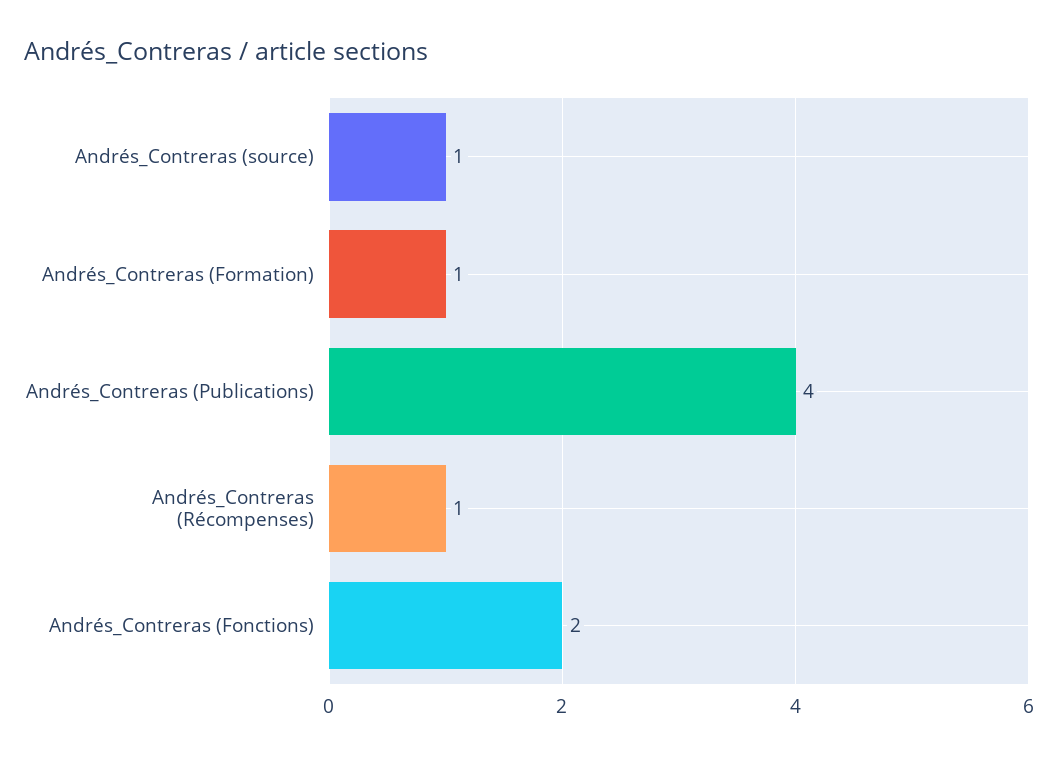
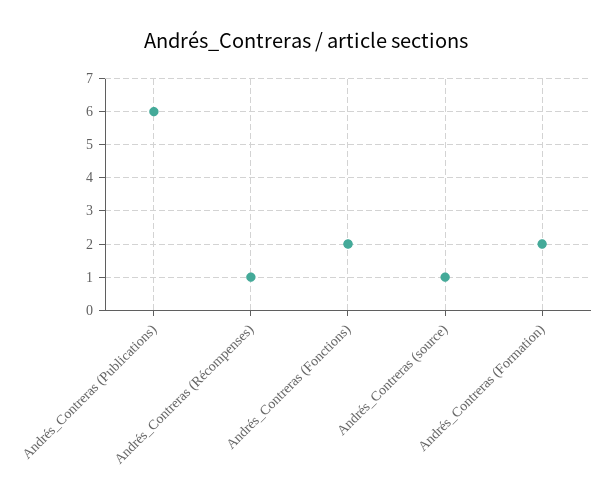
  {
    "Andrés_Contreras (source)": 1,
-   "Andrés_Contreras (Formation)": 1,
+   "Andrés_Contreras (Formation)": 2,
-   "Andrés_Contreras (Publications)": 4,
+   "Andrés_Contreras (Publications)": 6,
    "Andrés_Contreras (Récompenses)": 1,
    "Andrés_Contreras (Fonctions)": 2
  }

